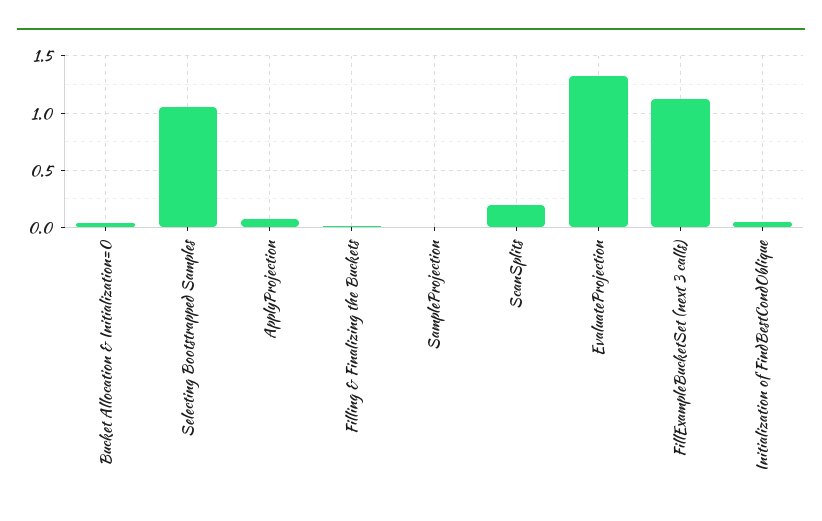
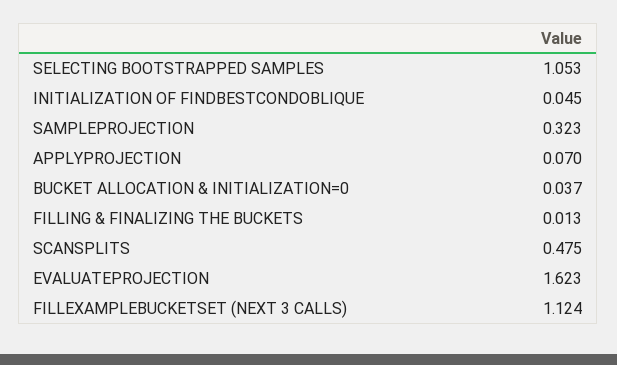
  {
    "Bucket Allocation & Initialization=0": 0.037,
    "Selecting Bootstrapped Samples": 1.053,
    "ApplyProjection": 0.07,
    "Filling & Finalizing the Buckets": 0.013,
-   "SampleProjection": 0,
+   "SampleProjection": 0.323,
-   "ScanSplits": 0.2,
+   "ScanSplits": 0.475,
-   "EvaluateProjection": 1.3,
+   "EvaluateProjection": 1.623,
    "FillExampleBucketSet (next 3 calls)": 1.124,
    "Initialization of FindBestCondOblique": 0.045
  }

